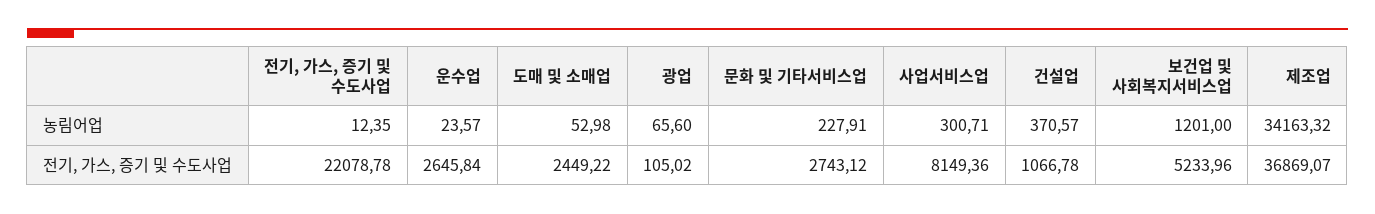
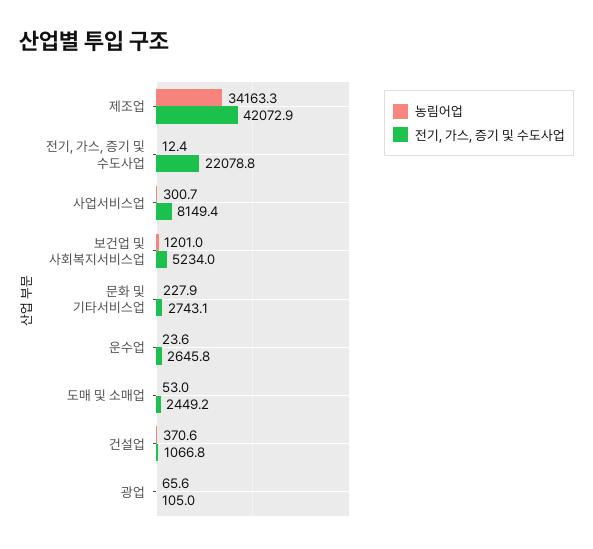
  {
    "농림어업": {
      "전기, 가스, 증기 및 수도사업": 12.35,
      "운수업": 23.57,
      "도매 및 소매업": 52.98,
      "광업": 65.6,
      "문화 및 기타서비스업": 227.91,
      "사업서비스업": 300.71,
      "건설업": 370.57,
      "보건업 및 사회복지서비스업": 1201,
      "제조업": 34163.32
    },
    "전기, 가스, 증기 및 수도사업": {
      "전기, 가스, 증기 및 수도사업": 22078.78,
      "운수업": 2645.84,
      "도매 및 소매업": 2449.22,
      "광업": 105.02,
      "문화 및 기타서비스업": 2743.12,
      "사업서비스업": 8149.36,
      "건설업": 1066.78,
      "보건업 및 사회복지서비스업": 5233.96,
-     "제조업": 36869.07
+     "제조업": 42072.9
    }
  }

